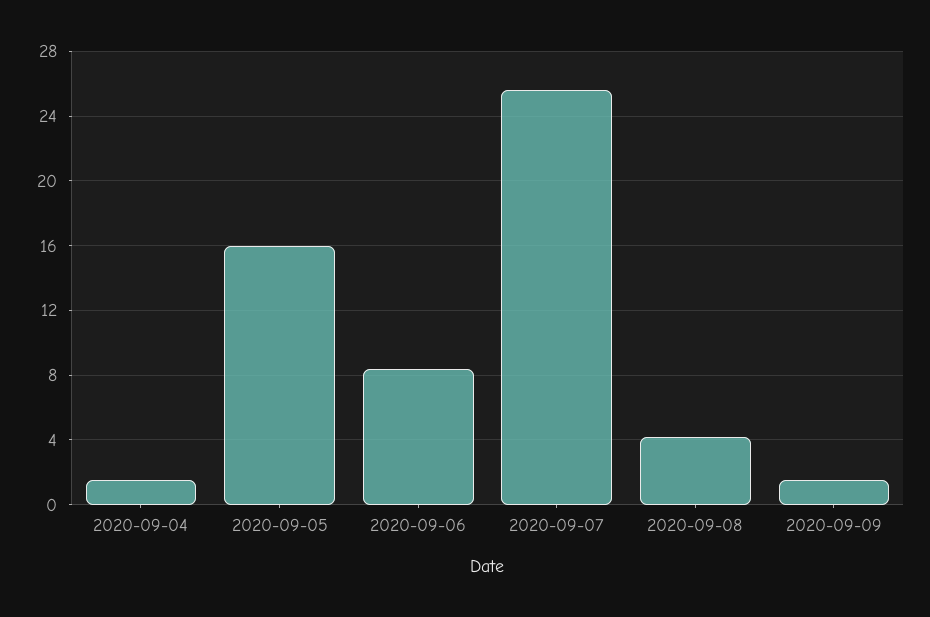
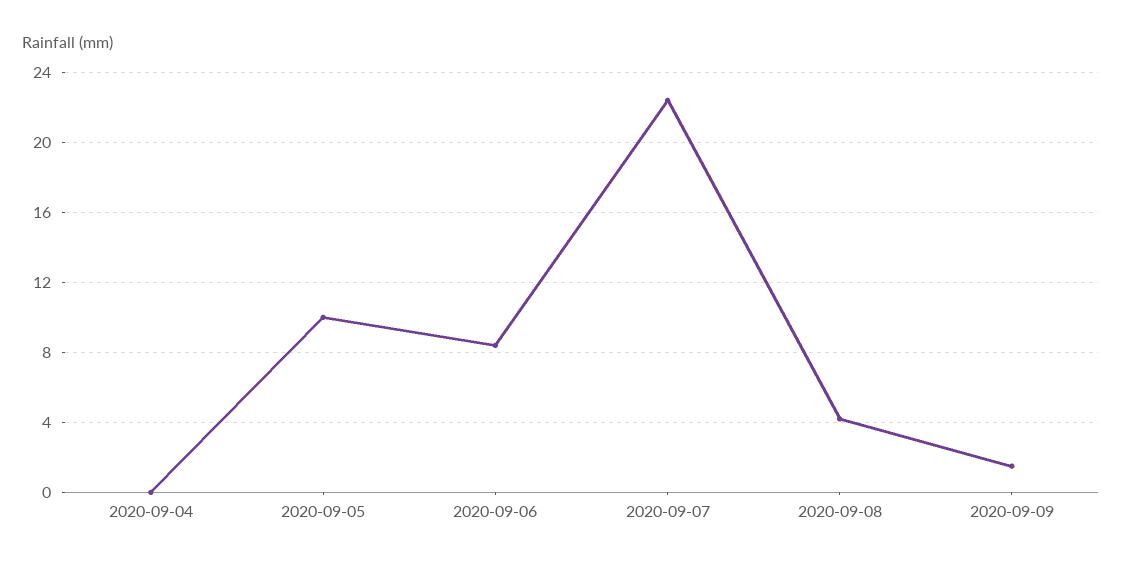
  {
-   "2020-09-04": 1.5,
+   "2020-09-04": 0,
-   "2020-09-05": 16,
+   "2020-09-05": 10,
    "2020-09-06": 8.5,
-   "2020-09-07": 25.5,
+   "2020-09-07": 22.5,
    "2020-09-08": 4,
    "2020-09-09": 1.5
  }

